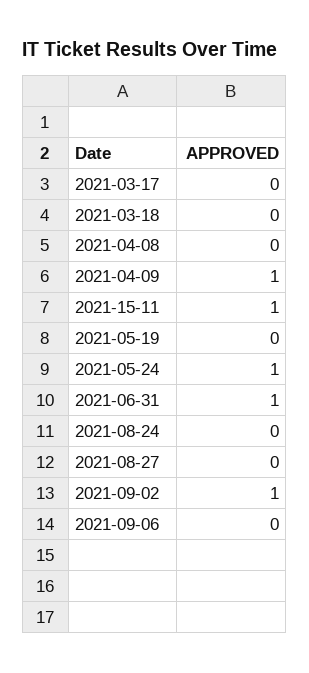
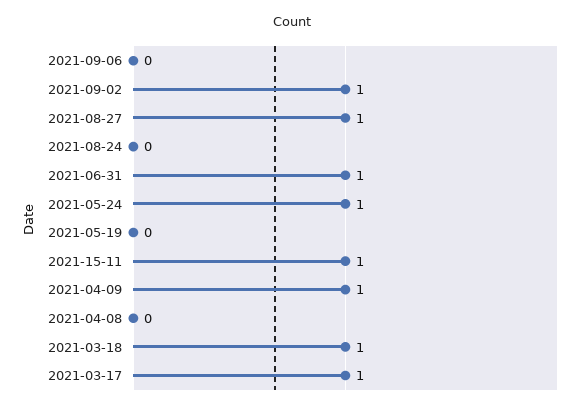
  {
-   "2021-03-17": 0,
+   "2021-03-17": 1,
-   "2021-03-18": 0,
+   "2021-03-18": 1,
    "2021-04-08": 0,
    "2021-04-09": 1,
    "2021-15-11": 1,
    "2021-05-19": 0,
    "2021-05-24": 1,
    "2021-06-31": 1,
    "2021-08-24": 0,
-   "2021-08-27": 0,
+   "2021-08-27": 1,
    "2021-09-02": 1,
    "2021-09-06": 0
  }

